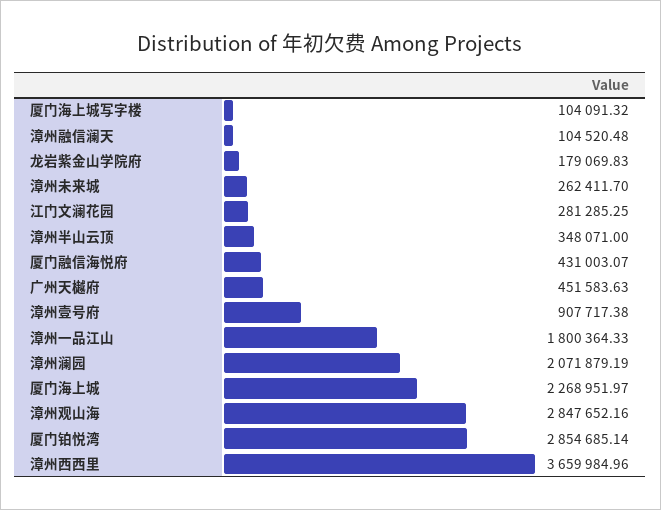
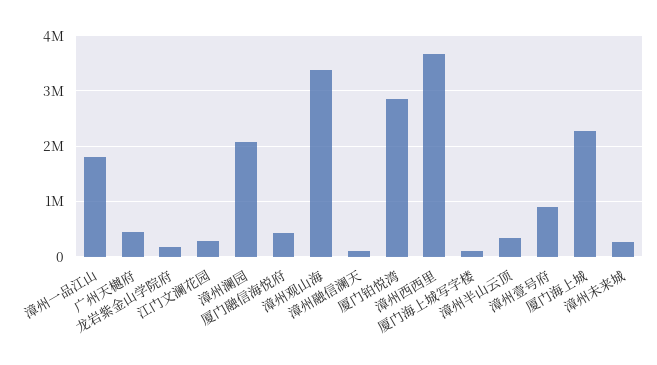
  {
    "厦门海上城写字楼": 104091.32,
    "漳州融信澜天": 104520.48,
    "龙岩紫金山学院府": 179069.83,
    "漳州未来城": 262411.7,
    "江门文澜花园": 281285.25,
    "漳州半山云顶": 348071,
    "厦门融信海悦府": 431003.07,
    "广州天樾府": 451583.63,
    "漳州壹号府": 907717.38,
    "漳州一品江山": 1800364.33,
    "漳州澜园": 2071879.19,
    "厦门海上城": 2268951.97,
-   "漳州观山海": 2847652.16,
+   "漳州观山海": 3400000,
    "厦门铂悦湾": 2854685.14,
    "漳州西西里": 3659984.96
  }

